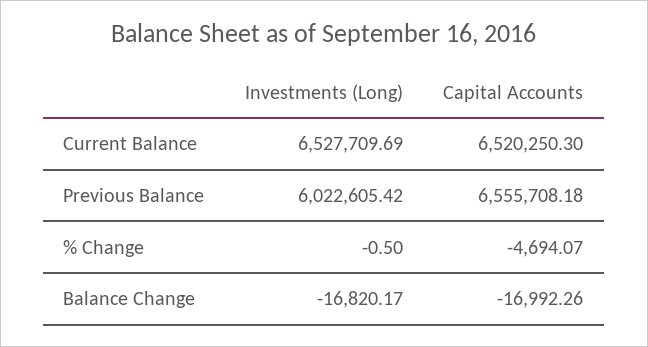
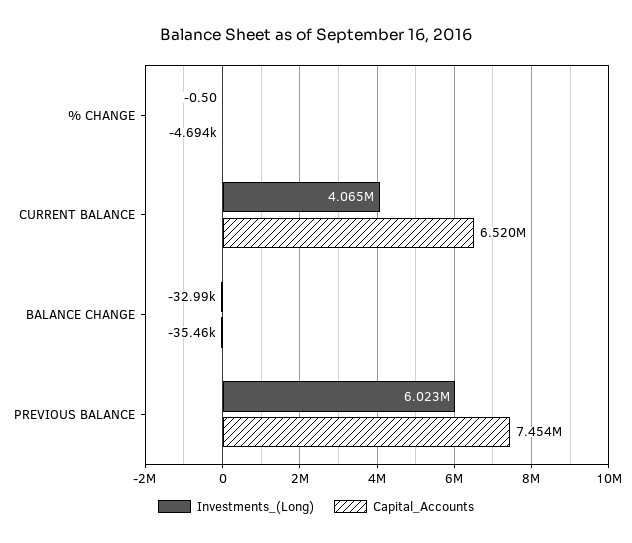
  {
    "Investments (Long)": {
-     "Current Balance": 6527709.69,
+     "Current Balance": 4065000,
      "Previous Balance": 6022605.42,
      "% Change": -0.5,
-     "Balance Change": -16820.17
+     "Balance Change": -32990
    },
    "Capital Accounts": {
      "Current Balance": 6520250.3,
-     "Previous Balance": 6555708.18,
+     "Previous Balance": 7454000,
      "% Change": -4694.07,
-     "Balance Change": -16992.26
+     "Balance Change": -35460
    }
  }

